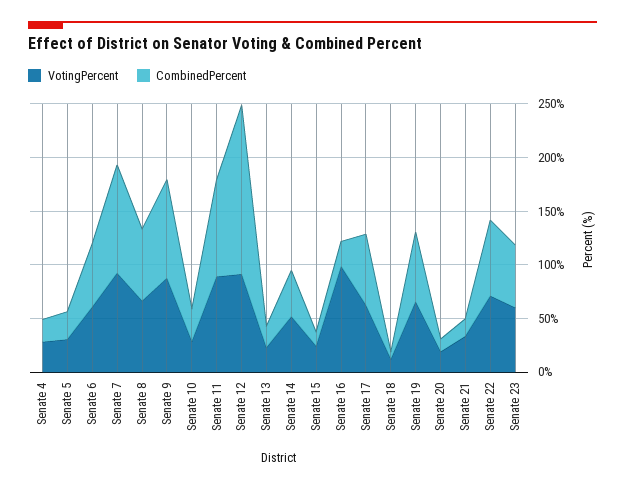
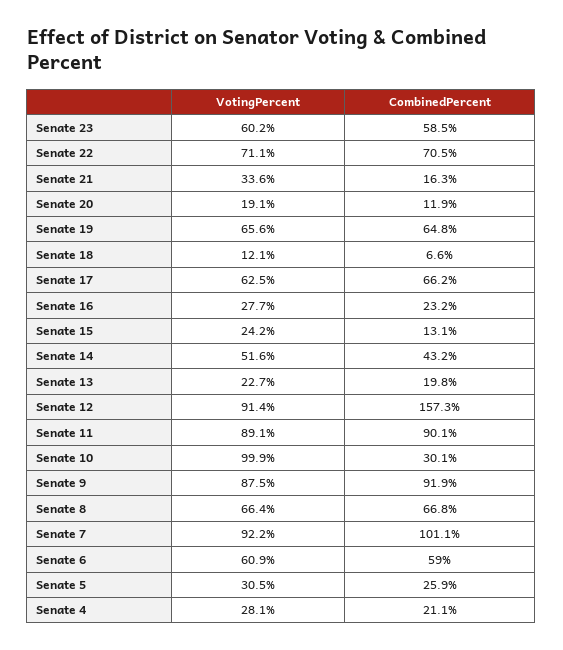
  {
    "VotingPercent": {
      "Senate 4": 28.1,
      "Senate 5": 30.5,
      "Senate 6": 60.9,
      "Senate 7": 92.2,
      "Senate 8": 66.4,
      "Senate 9": 87.5,
-     "Senate 10": 30,
+     "Senate 10": 99.9,
      "Senate 11": 89.1,
      "Senate 12": 91.4,
      "Senate 13": 22.7,
      "Senate 14": 51.6,
      "Senate 15": 24.2,
-     "Senate 16": 100,
+     "Senate 16": 27.7,
      "Senate 17": 62.5,
      "Senate 18": 12.1,
      "Senate 19": 65.6,
      "Senate 20": 19.1,
      "Senate 21": 33.6,
      "Senate 22": 71.1,
      "Senate 23": 60.2
    },
    "CombinedPercent": {
      "Senate 4": 21.1,
      "Senate 5": 25.9,
      "Senate 6": 59,
      "Senate 7": 101.1,
      "Senate 8": 66.8,
      "Senate 9": 91.9,
      "Senate 10": 30.1,
      "Senate 11": 90.1,
      "Senate 12": 157.3,
      "Senate 13": 19.8,
      "Senate 14": 43.2,
      "Senate 15": 13.1,
      "Senate 16": 23.2,
      "Senate 17": 66.2,
      "Senate 18": 6.6,
      "Senate 19": 64.8,
      "Senate 20": 11.9,
      "Senate 21": 16.3,
      "Senate 22": 70.5,
      "Senate 23": 58.5
    }
  }

